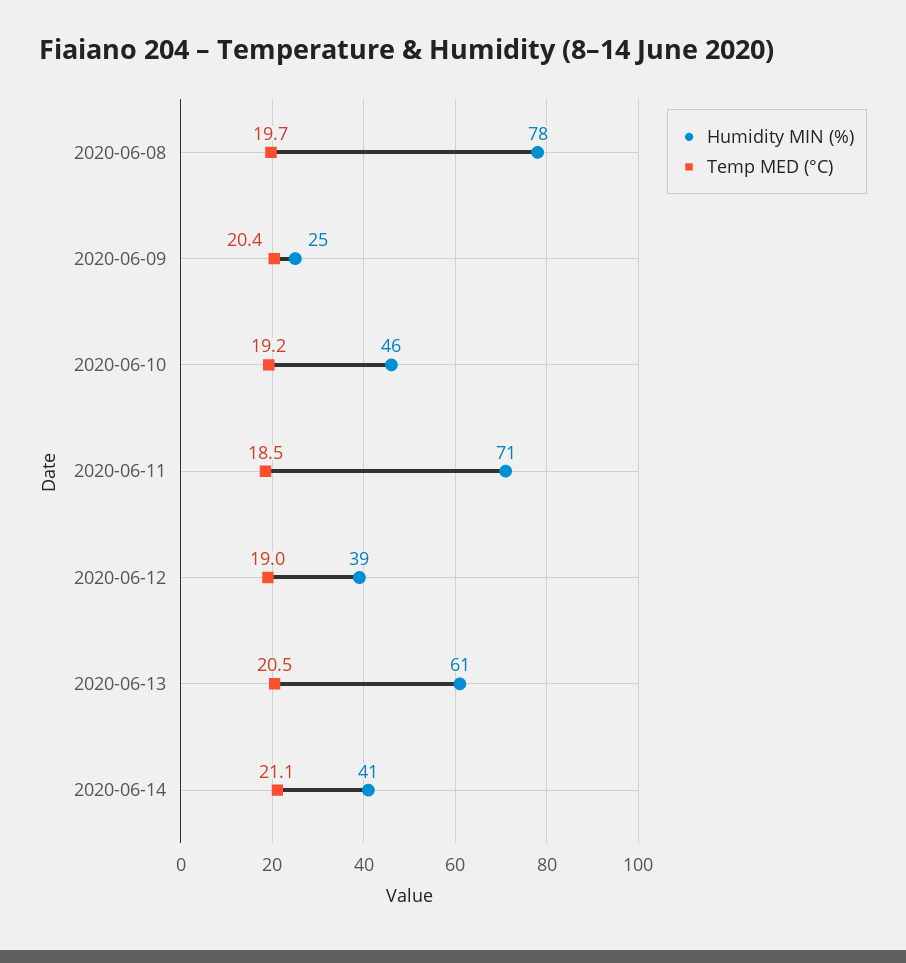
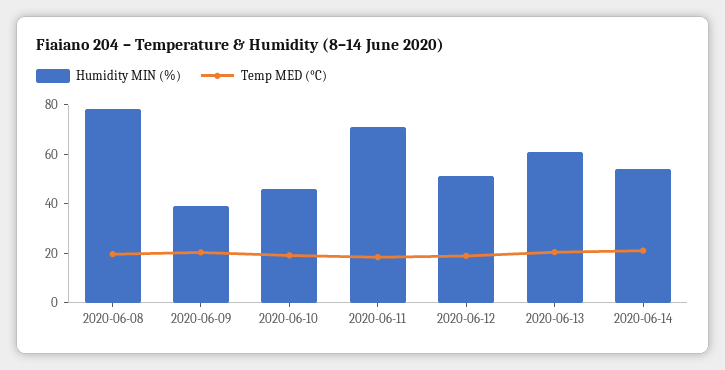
  {
    "Humidity MIN (%)": {
      "2020-06-08": 78,
-     "2020-06-09": 25,
+     "2020-06-09": 40,
      "2020-06-10": 46,
      "2020-06-11": 71,
-     "2020-06-12": 39,
+     "2020-06-12": 50,
      "2020-06-13": 61,
-     "2020-06-14": 41
+     "2020-06-14": 55
    },
    "Temp MED (°C)": {
      "2020-06-08": 19.7,
      "2020-06-09": 20.4,
      "2020-06-10": 19.2,
      "2020-06-11": 18.5,
      "2020-06-12": 19,
      "2020-06-13": 20.5,
      "2020-06-14": 21.1
    }
  }

